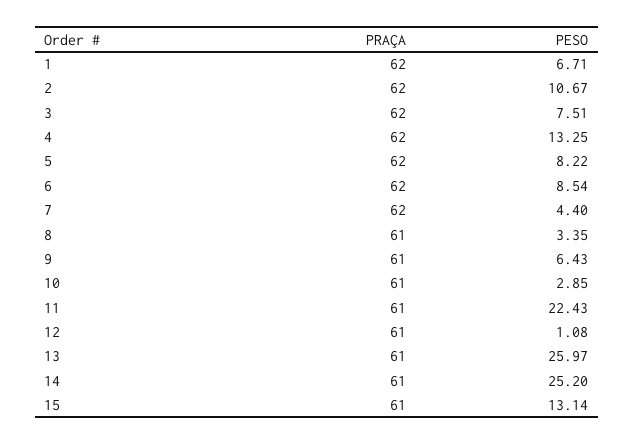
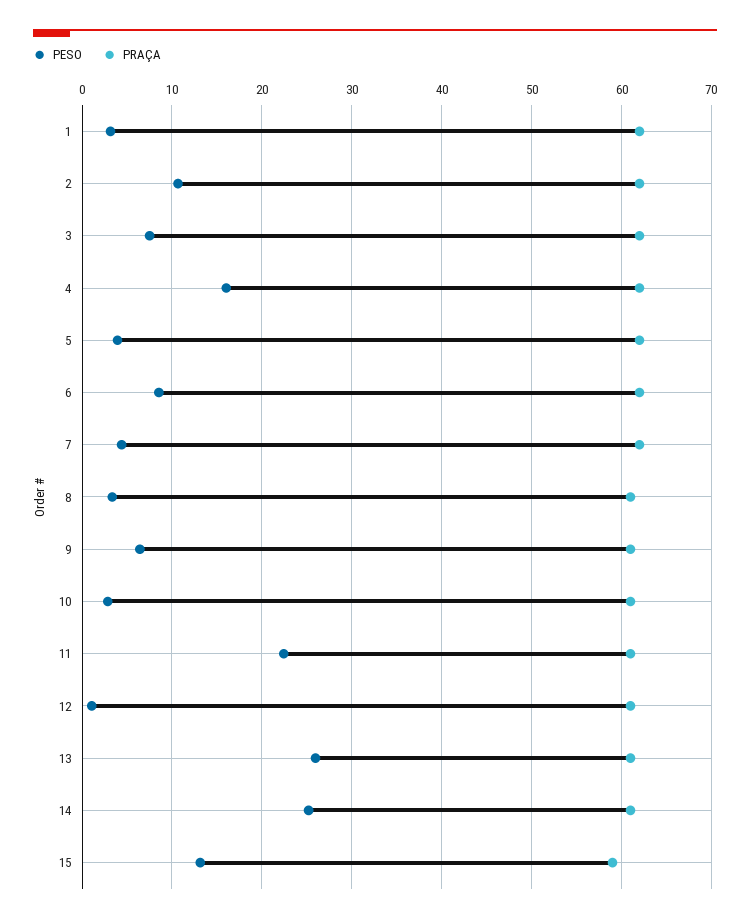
  {
    "PRAÇA": {
      "1": 62,
      "2": 62,
      "3": 62,
      "4": 62,
      "5": 62,
      "6": 62,
      "7": 62,
      "8": 61,
      "9": 61,
      "10": 61,
      "11": 61,
      "12": 61,
      "13": 61,
      "14": 61,
-     "15": 61
+     "15": 59
    },
    "PESO": {
-     "1": 6.71,
+     "1": 3,
      "2": 10.67,
      "3": 7.51,
-     "4": 13.25,
+     "4": 16,
-     "5": 8.22,
+     "5": 4,
      "6": 8.54,
      "7": 4.4,
      "8": 3.35,
      "9": 6.43,
      "10": 2.85,
      "11": 22.43,
      "12": 1.08,
      "13": 25.97,
      "14": 25.2,
      "15": 13.14
    }
  }

